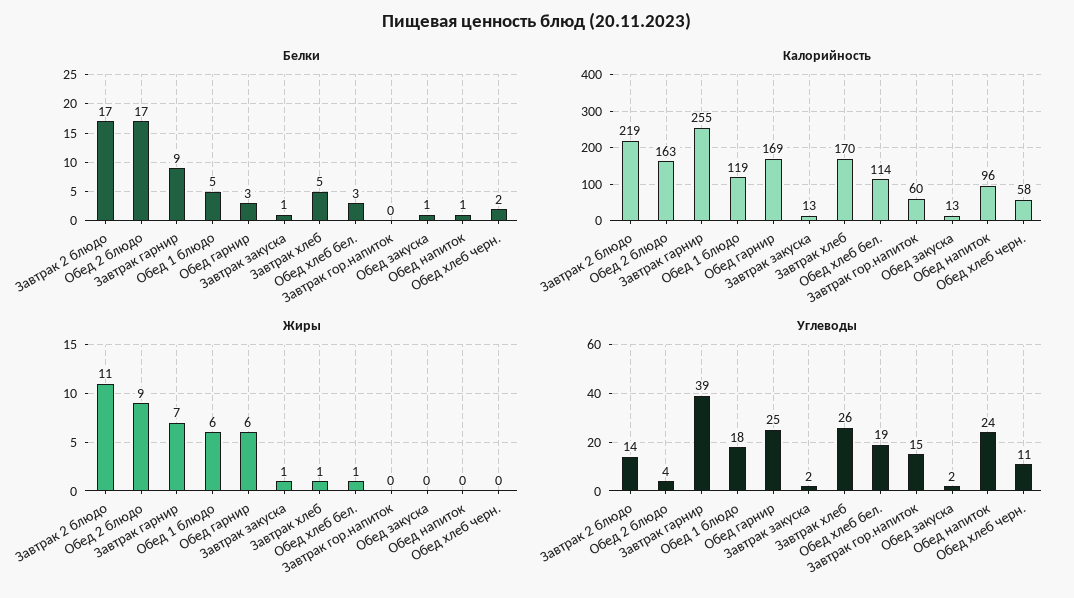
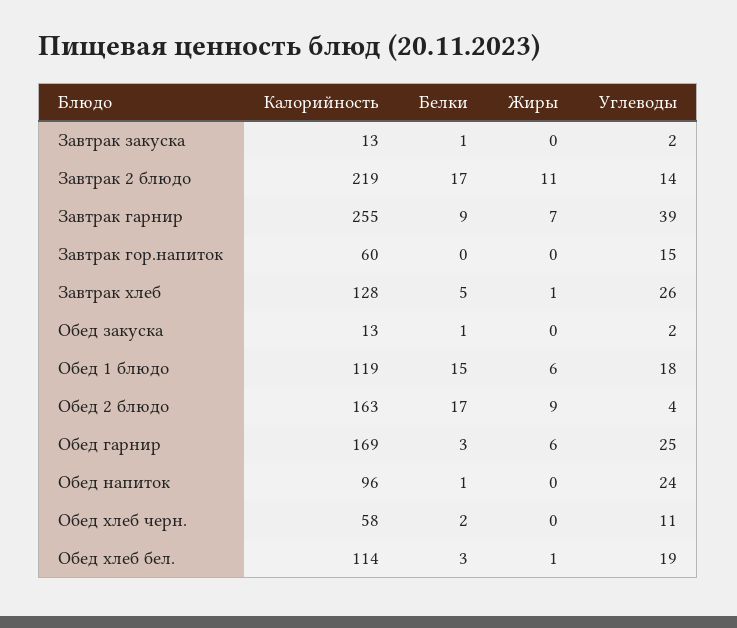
  {
    "Белки": {
      "Завтрак 2 блюдо": 17,
      "Обед 2 блюдо": 17,
      "Завтрак гарнир": 9,
-     "Обед 1 блюдо": 5,
+     "Обед 1 блюдо": 15,
      "Обед гарнир": 3,
      "Завтрак закуска": 1,
      "Завтрак хлеб": 5,
      "Обед хлеб бел.": 3,
      "Завтрак гор.напиток": 0,
      "Обед закуска": 1,
      "Обед напиток": 1,
      "Обед хлеб черн.": 2
    },
    "Калорийность": {
      "Завтрак 2 блюдо": 219,
      "Обед 2 блюдо": 163,
      "Завтрак гарнир": 255,
      "Обед 1 блюдо": 119,
      "Обед гарнир": 169,
      "Завтрак закуска": 13,
-     "Завтрак хлеб": 170,
+     "Завтрак хлеб": 128,
      "Обед хлеб бел.": 114,
      "Завтрак гор.напиток": 60,
      "Обед закуска": 13,
      "Обед напиток": 96,
      "Обед хлеб черн.": 58
    },
    "Жиры": {
      "Завтрак 2 блюдо": 11,
      "Обед 2 блюдо": 9,
      "Завтрак гарнир": 7,
      "Обед 1 блюдо": 6,
      "Обед гарнир": 6,
-     "Завтрак закуска": 1,
+     "Завтрак закуска": 0,
      "Завтрак хлеб": 1,
      "Обед хлеб бел.": 1,
      "Завтрак гор.напиток": 0,
      "Обед закуска": 0,
      "Обед напиток": 0,
      "Обед хлеб черн.": 0
    },
    "Углеводы": {
      "Завтрак 2 блюдо": 14,
      "Обед 2 блюдо": 4,
      "Завтрак гарнир": 39,
      "Обед 1 блюдо": 18,
      "Обед гарнир": 25,
      "Завтрак закуска": 2,
      "Завтрак хлеб": 26,
      "Обед хлеб бел.": 19,
      "Завтрак гор.напиток": 15,
      "Обед закуска": 2,
      "Обед напиток": 24,
      "Обед хлеб черн.": 11
    }
  }

